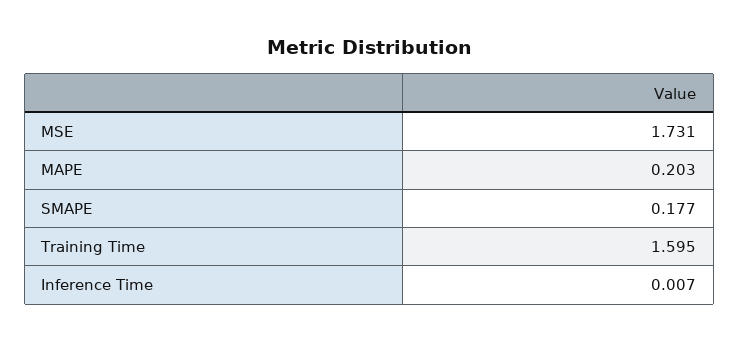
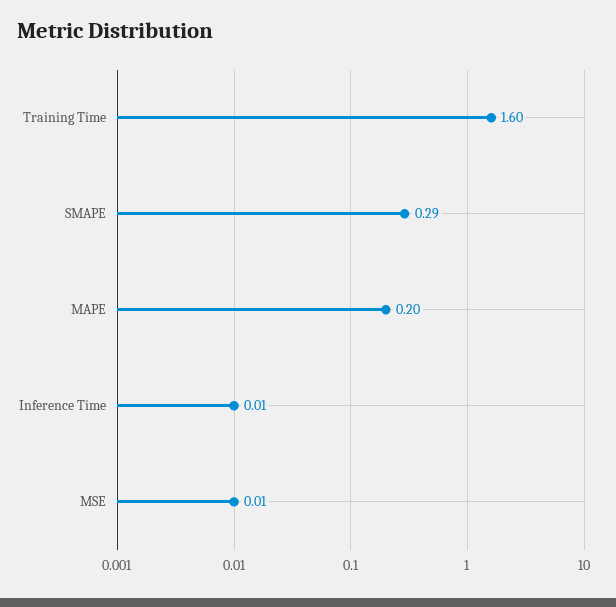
  {
-   "MSE": 1.731,
+   "MSE": 0.01,
    "MAPE": 0.203,
-   "SMAPE": 0.177,
+   "SMAPE": 0.29,
    "Training Time": 1.595,
    "Inference Time": 0.007
  }

